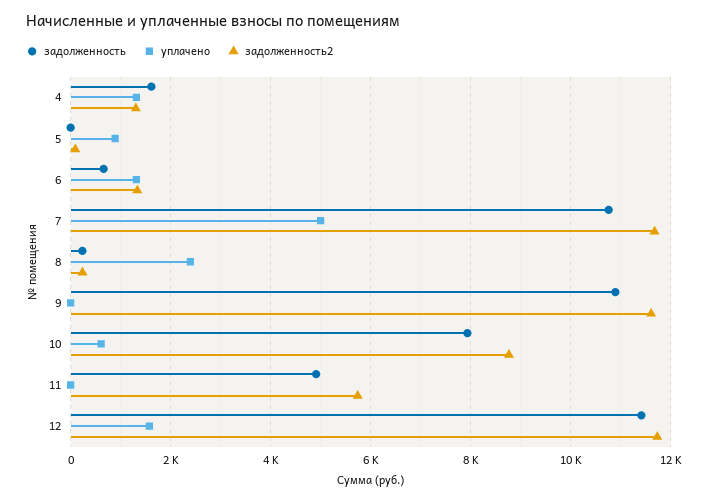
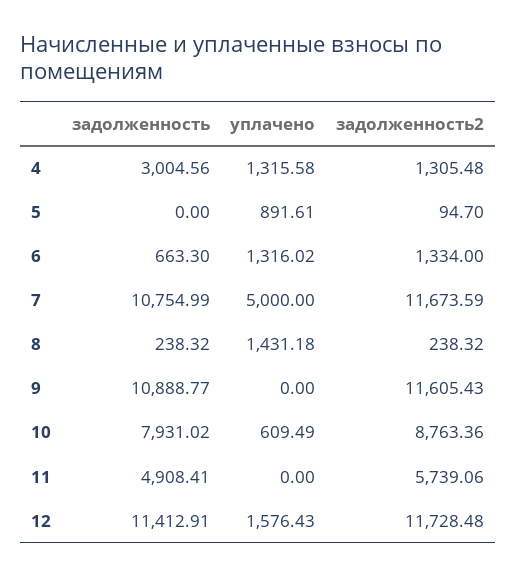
  {
    "задолженность": {
-     "4": 1600,
+     "4": 3004.56,
      "5": 0,
      "6": 663.3,
      "7": 10754.99,
      "8": 238.32,
      "9": 10888.77,
      "10": 7931.02,
      "11": 4908.41,
      "12": 11412.91
    },
    "уплачено": {
      "4": 1315.58,
      "5": 891.61,
      "6": 1316.02,
      "7": 5000,
-     "8": 2400,
+     "8": 1431.18,
      "9": 0,
      "10": 609.49,
      "11": 0,
      "12": 1576.43
    },
    "задолженность2": {
      "4": 1305.48,
      "5": 94.7,
      "6": 1334,
      "7": 11673.59,
      "8": 238.32,
      "9": 11605.43,
      "10": 8763.36,
      "11": 5739.06,
      "12": 11728.48
    }
  }

